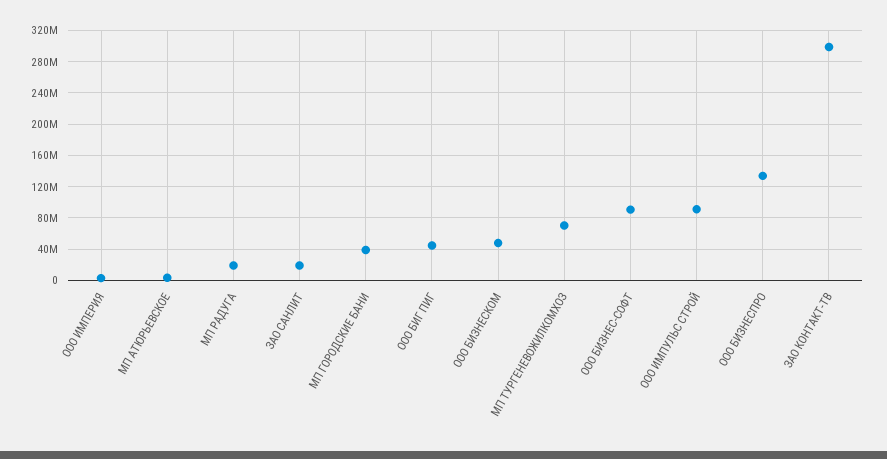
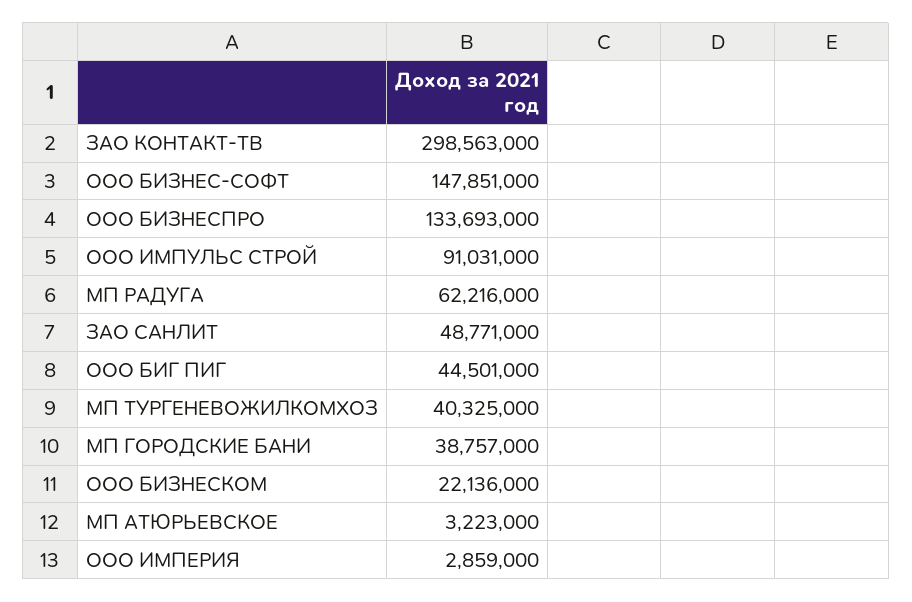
  {
    "ООО ИМПЕРИЯ": 2859000,
    "МП АТЮРЬЕВСКОЕ": 3223000,
-   "МП РАДУГА": 20000000,
+   "МП РАДУГА": 62216000,
-   "ЗАО САНЛИТ": 20000000,
+   "ЗАО САНЛИТ": 48771000,
    "МП ГОРОДСКИЕ БАНИ": 38757000,
    "ООО БИГ ПИГ": 44501000,
-   "ООО БИЗНЕСКОМ": 50000000,
+   "ООО БИЗНЕСКОМ": 22136000,
-   "МП ТУРГЕНЕВОЖИЛКОМХОЗ": 70000000,
+   "МП ТУРГЕНЕВОЖИЛКОМХОЗ": 40325000,
-   "ООО БИЗНЕС-СОФТ": 90000000,
+   "ООО БИЗНЕС-СОФТ": 147851000,
    "ООО ИМПУЛЬС СТРОЙ": 91031000,
    "ООО БИЗНЕСПРО": 133693000,
    "ЗАО КОНТАКТ-ТВ": 298563000
  }

